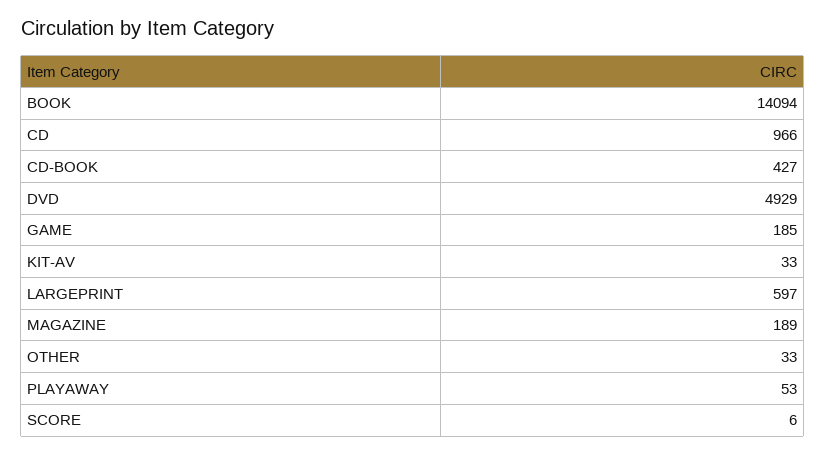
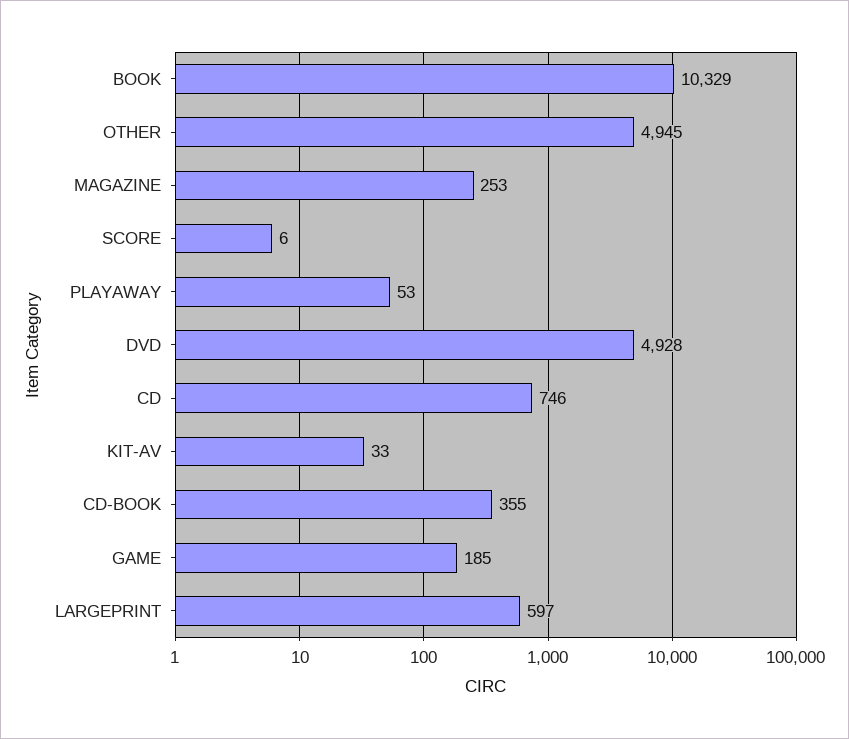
  {
-   "BOOK": 14094,
+   "BOOK": 10329,
-   "CD": 966,
+   "CD": 746,
-   "CD-BOOK": 427,
+   "CD-BOOK": 355,
-   "DVD": 4929,
+   "DVD": 4928,
    "GAME": 185,
    "KIT-AV": 33,
    "LARGEPRINT": 597,
-   "MAGAZINE": 189,
+   "MAGAZINE": 253,
-   "OTHER": 33,
+   "OTHER": 4945,
    "PLAYAWAY": 53,
    "SCORE": 6
  }

